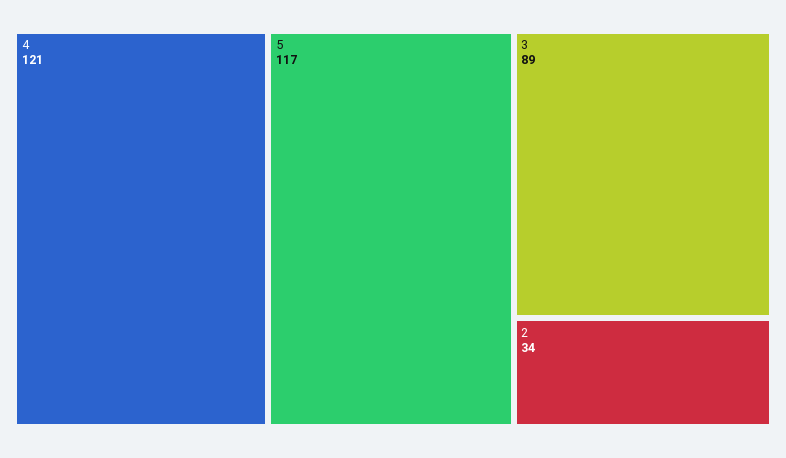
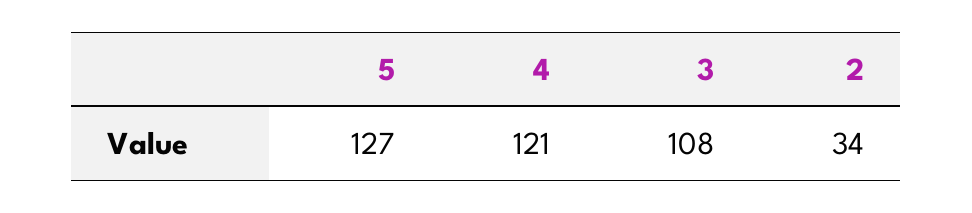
  {
    "4": 121,
-   "5": 117,
+   "5": 127,
-   "3": 89,
+   "3": 108,
    "2": 34
  }

